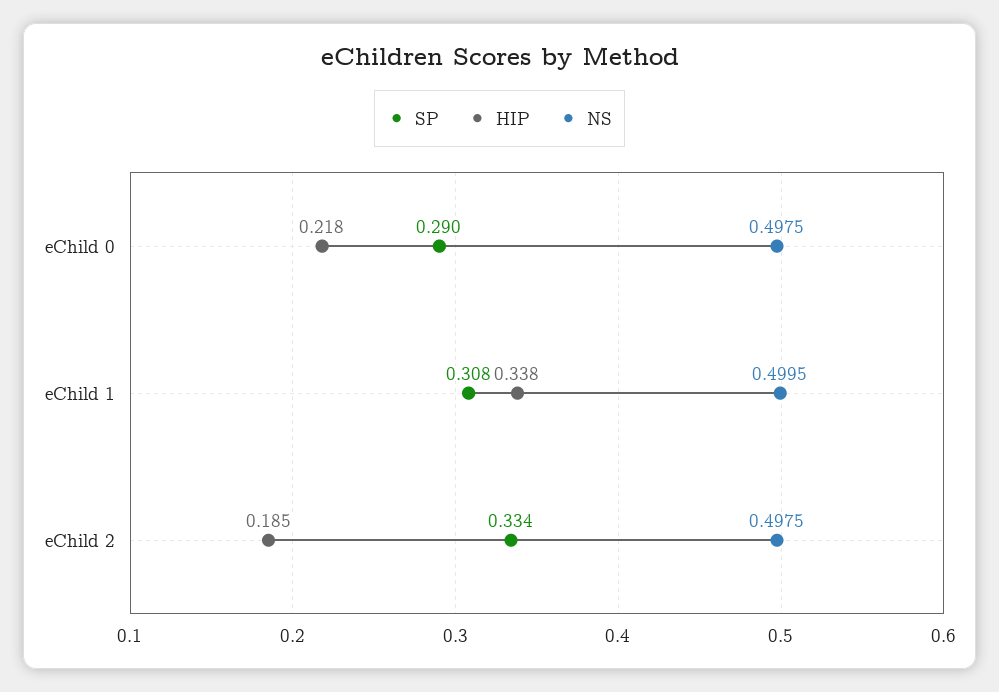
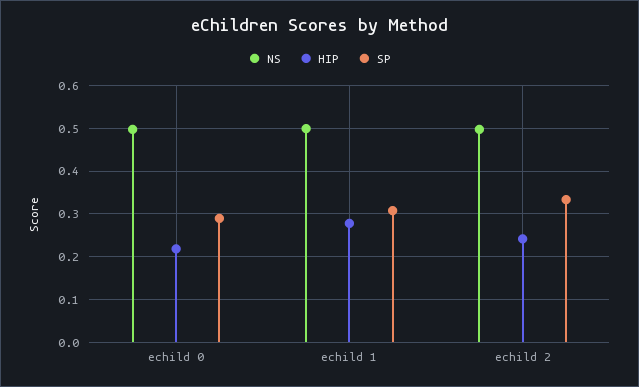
  {
    "SP": {
      "eChild 0": 0.29,
      "eChild 1": 0.308,
      "eChild 2": 0.334
    },
    "HIP": {
      "eChild 0": 0.218,
-     "eChild 1": 0.338,
+     "eChild 1": 0.28,
-     "eChild 2": 0.185
+     "eChild 2": 0.24
    },
    "NS": {
      "eChild 0": 0.4975,
      "eChild 1": 0.4995,
      "eChild 2": 0.4975
    }
  }

